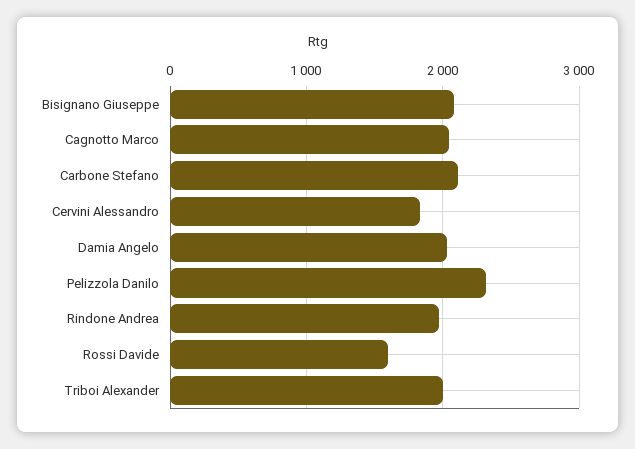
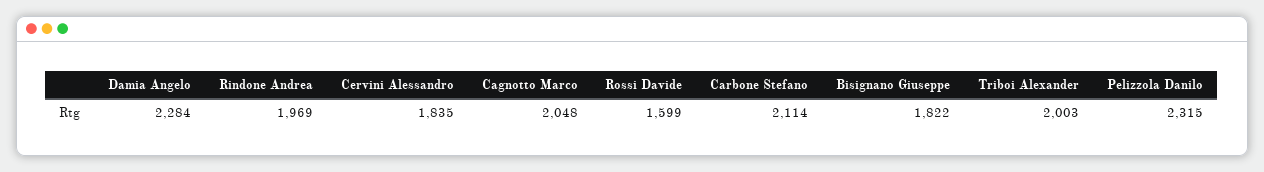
  {
-   "Bisignano Giuseppe": 2100,
+   "Bisignano Giuseppe": 1822,
    "Cagnotto Marco": 2048,
    "Carbone Stefano": 2114,
    "Cervini Alessandro": 1835,
-   "Damia Angelo": 2000,
+   "Damia Angelo": 2284,
    "Pelizzola Danilo": 2315,
    "Rindone Andrea": 1969,
    "Rossi Davide": 1599,
    "Triboi Alexander": 2003
  }

